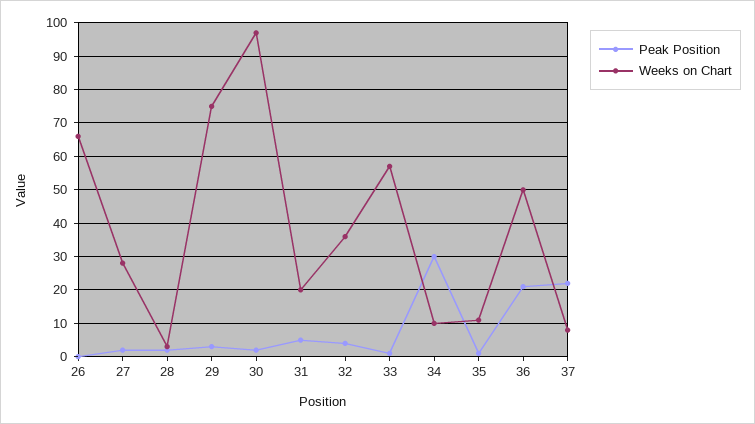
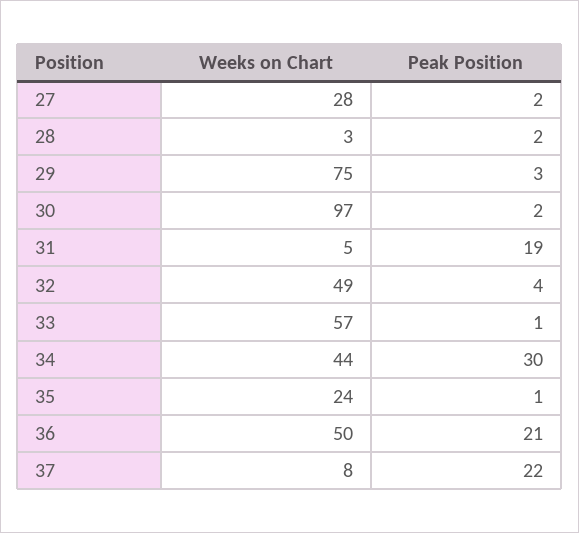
  {
    "Peak Position": {
-     "26": 0,
      "27": 2,
      "28": 2,
      "29": 3,
      "30": 2,
-     "31": 5,
+     "31": 19,
      "32": 4,
      "33": 1,
      "34": 30,
      "35": 1,
      "36": 21,
      "37": 22
    },
    "Weeks on Chart": {
-     "26": 65,
      "27": 28,
      "28": 3,
      "29": 75,
      "30": 97,
-     "31": 20,
+     "31": 5,
-     "32": 35,
+     "32": 49,
      "33": 57,
-     "34": 10,
+     "34": 44,
-     "35": 10,
+     "35": 24,
      "36": 50,
      "37": 8
    }
  }

